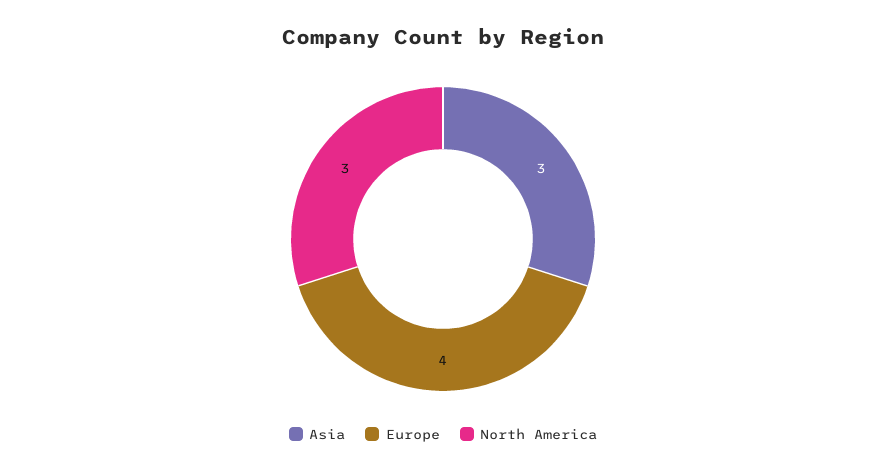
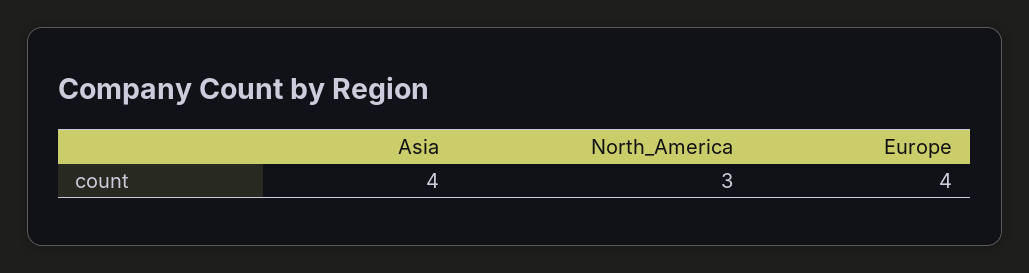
  {
-   "Asia": 3,
+   "Asia": 4,
    "Europe": 4,
    "North America": 3
  }

